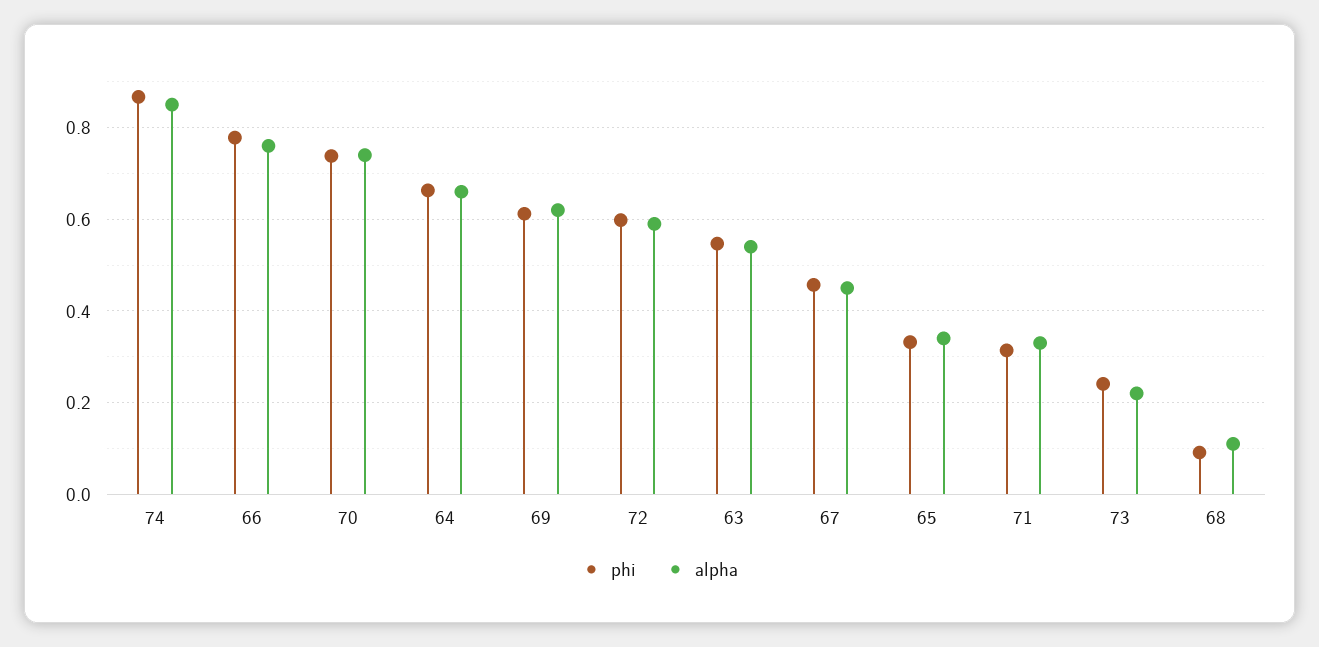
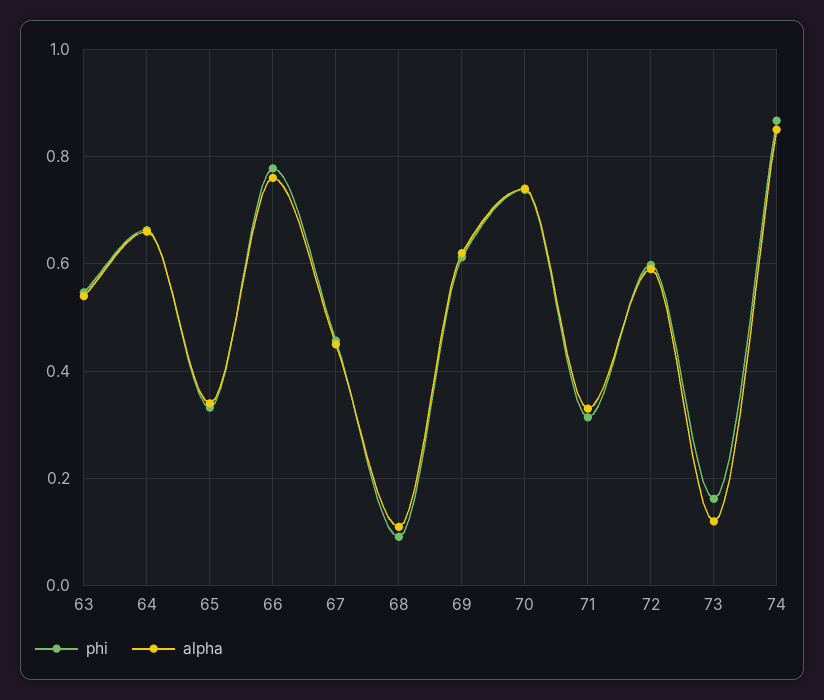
  {
    "phi": {
      "74": 0.86,
      "66": 0.78,
      "70": 0.74,
      "64": 0.66,
      "69": 0.62,
      "72": 0.6,
      "63": 0.54,
      "67": 0.46,
      "65": 0.34,
      "71": 0.32,
-     "73": 0.24,
+     "73": 0.16,
      "68": 0.1
    },
    "alpha": {
      "74": 0.86,
      "66": 0.76,
      "70": 0.74,
      "64": 0.66,
      "69": 0.62,
      "72": 0.6,
      "63": 0.54,
      "67": 0.46,
      "65": 0.34,
      "71": 0.34,
-     "73": 0.22,
+     "73": 0.12,
      "68": 0.12
    }
  }

